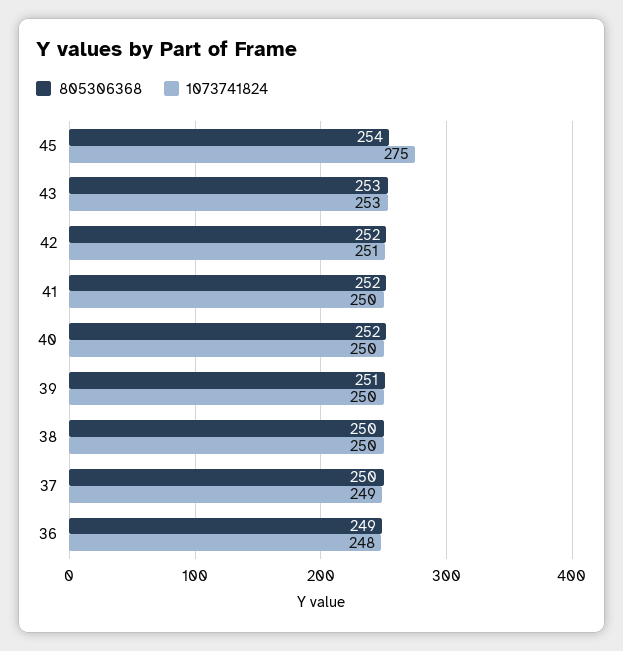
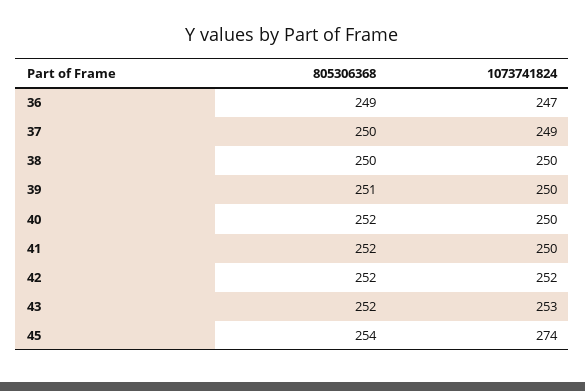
  {
    "805306368": {
      "45": 254,
-     "43": 253,
+     "43": 252,
      "42": 252,
      "41": 252,
      "40": 252,
      "39": 251,
      "38": 250,
      "37": 250,
      "36": 249
    },
    "1073741824": {
-     "45": 275,
+     "45": 274,
      "43": 253,
-     "42": 251,
+     "42": 252,
      "41": 250,
      "40": 250,
      "39": 250,
      "38": 250,
      "37": 249,
-     "36": 248
+     "36": 247
    }
  }

